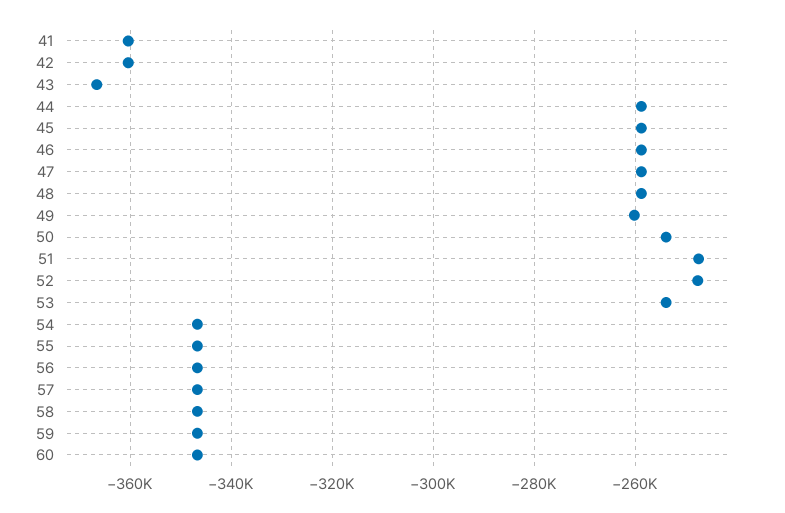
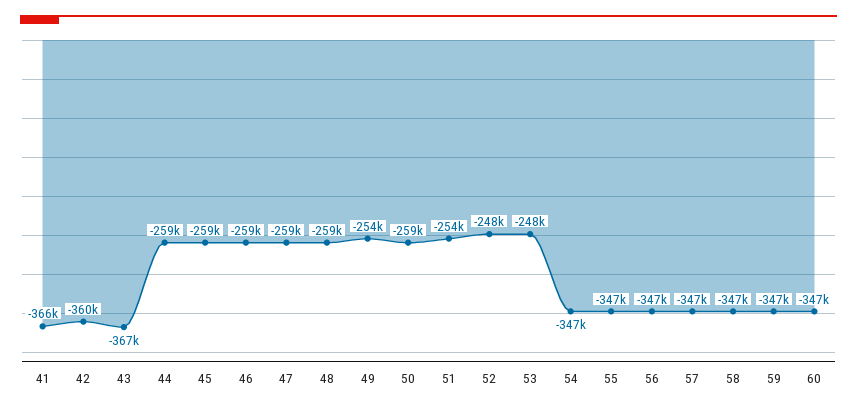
  {
-   "41": -360000,
+   "41": -366000,
    "42": -360000,
    "43": -367000,
    "44": -259000,
    "45": -259000,
    "46": -259000,
    "47": -259000,
    "48": -259000,
-   "49": -260000,
+   "49": -254000,
-   "50": -254000,
+   "50": -259000,
-   "51": -248000,
+   "51": -254000,
    "52": -248000,
-   "53": -254000,
+   "53": -248000,
    "54": -347000,
    "55": -347000,
    "56": -347000,
    "57": -347000,
    "58": -347000,
    "59": -347000,
    "60": -347000
  }

